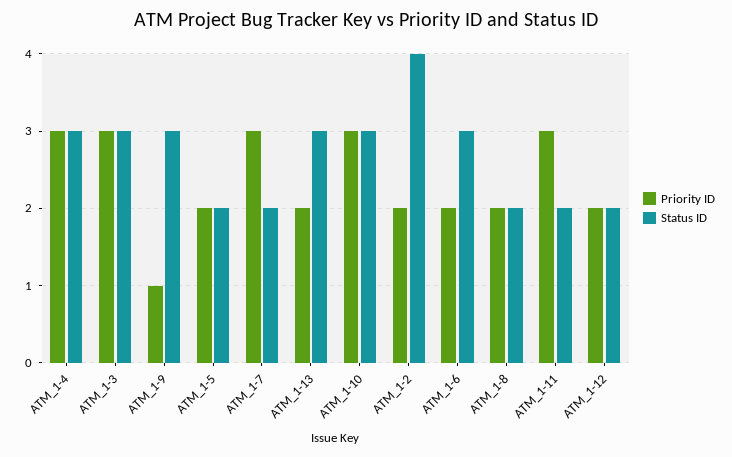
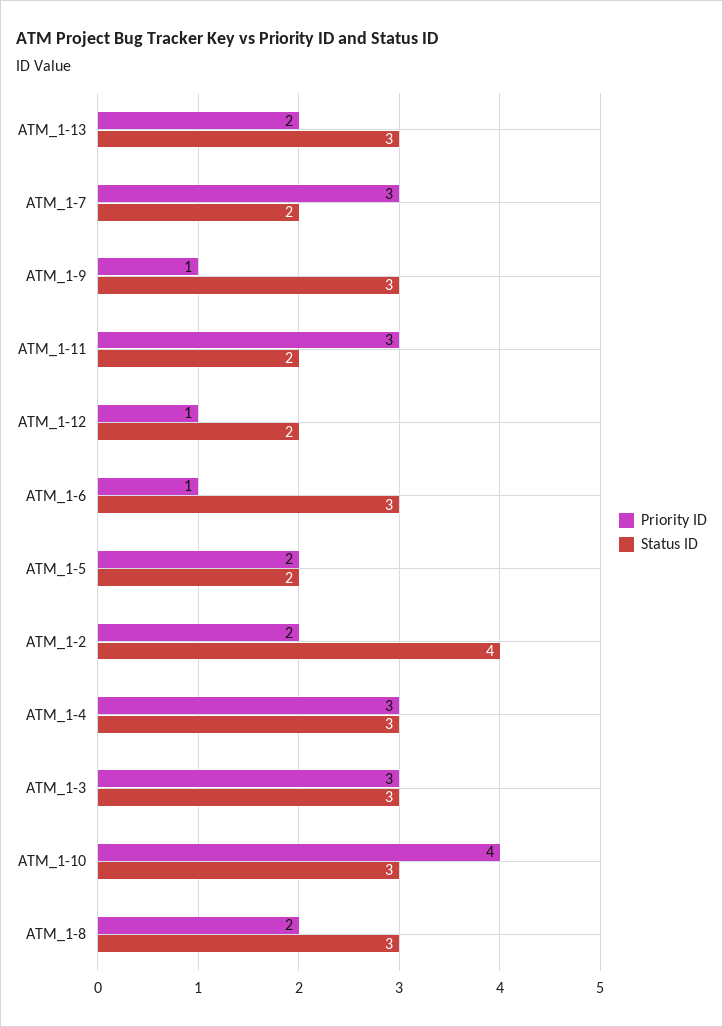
  {
    "Priority ID": {
      "ATM_1-4": 3,
      "ATM_1-3": 3,
      "ATM_1-9": 1,
      "ATM_1-5": 2,
      "ATM_1-7": 3,
      "ATM_1-13": 2,
-     "ATM_1-10": 3,
+     "ATM_1-10": 4,
      "ATM_1-2": 2,
-     "ATM_1-6": 2,
+     "ATM_1-6": 1,
      "ATM_1-8": 2,
      "ATM_1-11": 3,
-     "ATM_1-12": 2
+     "ATM_1-12": 1
    },
    "Status ID": {
      "ATM_1-4": 3,
      "ATM_1-3": 3,
      "ATM_1-9": 3,
      "ATM_1-5": 2,
      "ATM_1-7": 2,
      "ATM_1-13": 3,
      "ATM_1-10": 3,
      "ATM_1-2": 4,
      "ATM_1-6": 3,
-     "ATM_1-8": 2,
+     "ATM_1-8": 3,
      "ATM_1-11": 2,
      "ATM_1-12": 2
    }
  }

